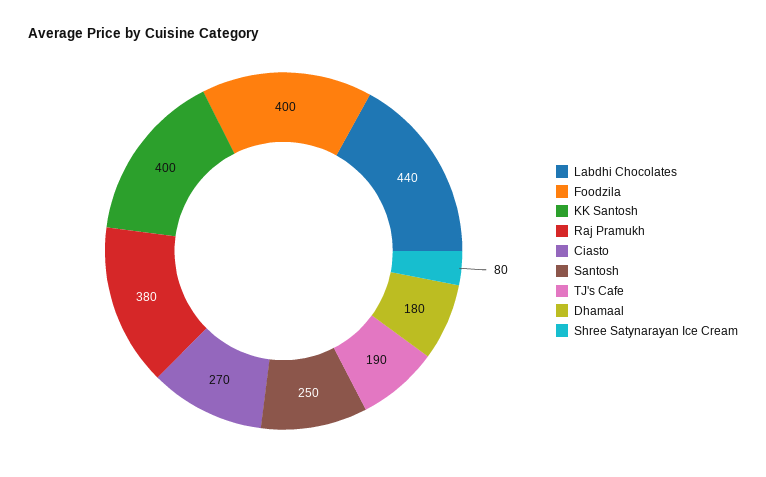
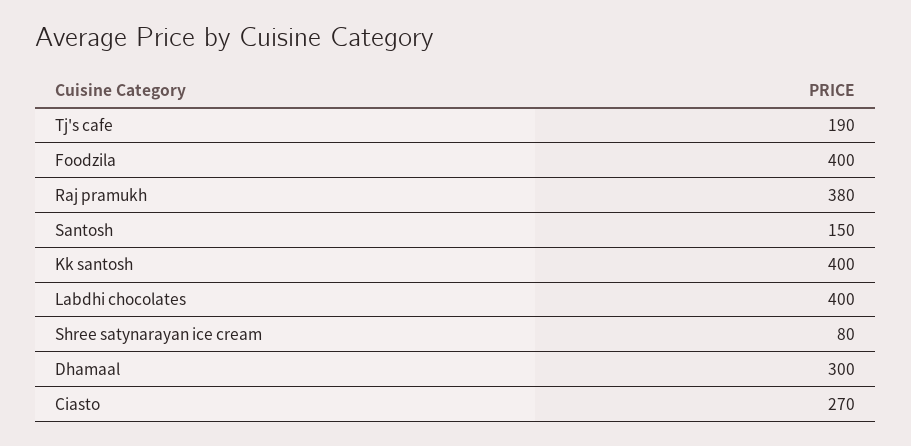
  {
-   "Labdhi Chocolates": 440,
+   "Labdhi Chocolates": 400,
    "Foodzila": 400,
    "KK Santosh": 400,
    "Raj Pramukh": 380,
    "Ciasto": 270,
-   "Santosh": 250,
+   "Santosh": 150,
    "TJ's Cafe": 190,
-   "Dhamaal": 180,
+   "Dhamaal": 300,
    "Shree Satynarayan Ice Cream": 80
  }

